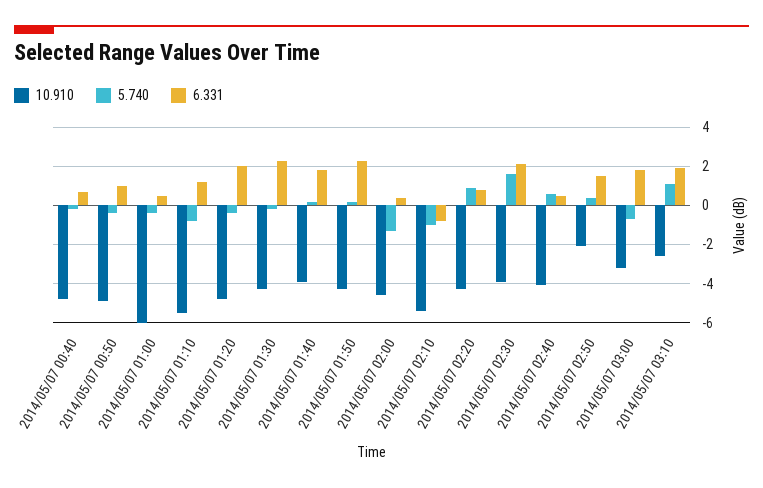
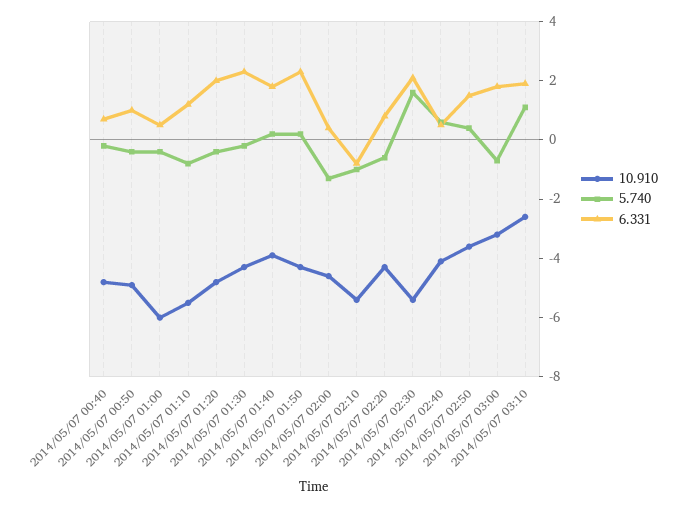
  {
    "10.910": {
      "2014/05/07 00:40": -5,
      "2014/05/07 00:50": -5,
      "2014/05/07 01:00": -6,
      "2014/05/07 01:10": -5.5,
      "2014/05/07 01:20": -5,
      "2014/05/07 01:30": -4.5,
      "2014/05/07 01:40": -4,
      "2014/05/07 01:50": -4.5,
      "2014/05/07 02:00": -4.5,
      "2014/05/07 02:10": -5.5,
      "2014/05/07 02:20": -4.5,
-     "2014/05/07 02:30": -4,
+     "2014/05/07 02:30": -5.5,
      "2014/05/07 02:40": -4,
-     "2014/05/07 02:50": -2,
+     "2014/05/07 02:50": -3.5,
      "2014/05/07 03:00": -3,
      "2014/05/07 03:10": -2.5
    },
    "5.740": {
      "2014/05/07 00:40": 0,
      "2014/05/07 00:50": -0.5,
      "2014/05/07 01:00": -0.5,
      "2014/05/07 01:10": -1,
      "2014/05/07 01:20": -0.5,
      "2014/05/07 01:30": 0,
      "2014/05/07 01:40": 0,
      "2014/05/07 01:50": 0,
      "2014/05/07 02:00": -1.5,
      "2014/05/07 02:10": -1,
-     "2014/05/07 02:20": 1,
+     "2014/05/07 02:20": -0.5,
      "2014/05/07 02:30": 1.5,
      "2014/05/07 02:40": 0.5,
      "2014/05/07 02:50": 0.5,
      "2014/05/07 03:00": -0.5,
      "2014/05/07 03:10": 1
    },
    "6.331": {
      "2014/05/07 00:40": 0.5,
      "2014/05/07 00:50": 1,
      "2014/05/07 01:00": 0.5,
      "2014/05/07 01:10": 1,
      "2014/05/07 01:20": 2,
      "2014/05/07 01:30": 2.5,
      "2014/05/07 01:40": 2,
      "2014/05/07 01:50": 2.5,
      "2014/05/07 02:00": 0.5,
      "2014/05/07 02:10": -1,
      "2014/05/07 02:20": 1,
      "2014/05/07 02:30": 2,
      "2014/05/07 02:40": 0.5,
      "2014/05/07 02:50": 1.5,
      "2014/05/07 03:00": 2,
      "2014/05/07 03:10": 2
    }
  }

